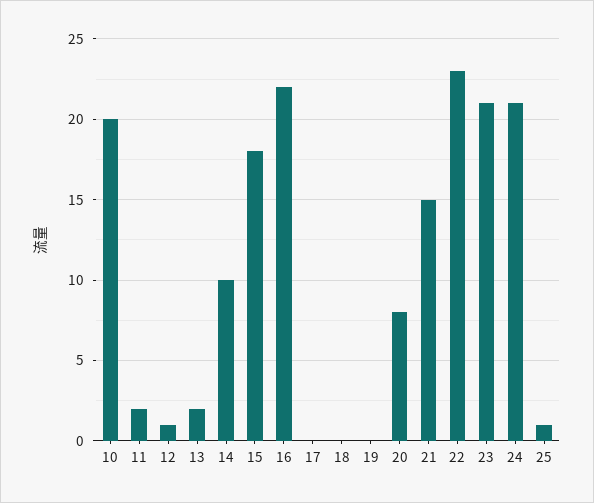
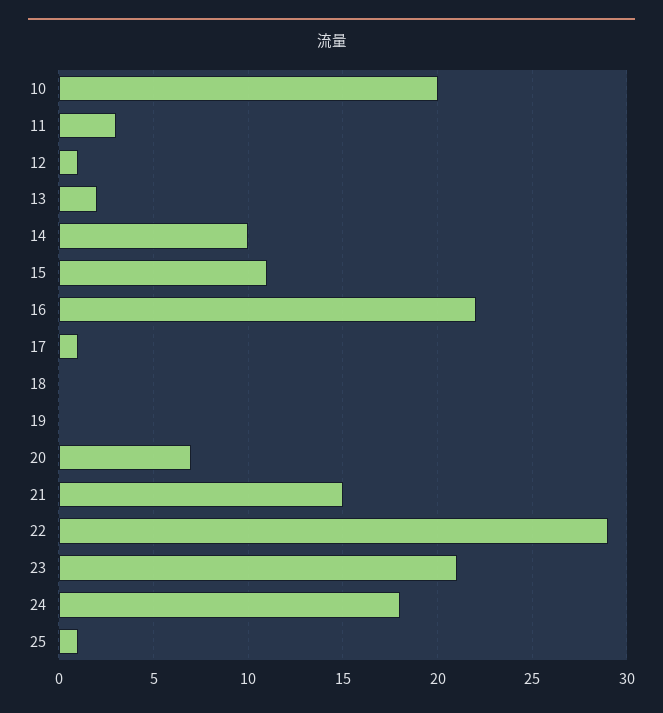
  {
    "10": 20,
-   "11": 2,
+   "11": 3,
    "12": 1,
    "13": 2,
    "14": 10,
-   "15": 18,
+   "15": 11,
    "16": 22,
-   "17": 0,
+   "17": 1,
    "18": 0,
    "19": 0,
-   "20": 8,
+   "20": 7,
    "21": 15,
-   "22": 23,
+   "22": 29,
    "23": 21,
-   "24": 21,
+   "24": 18,
    "25": 1
  }

